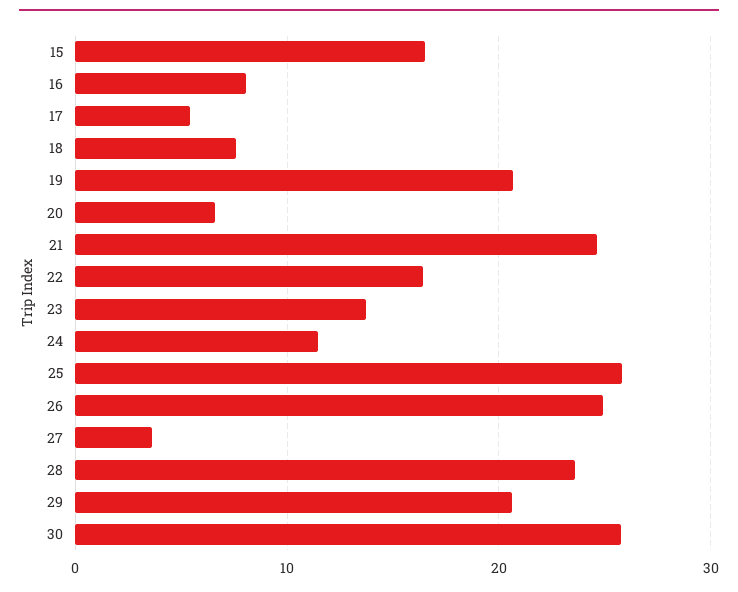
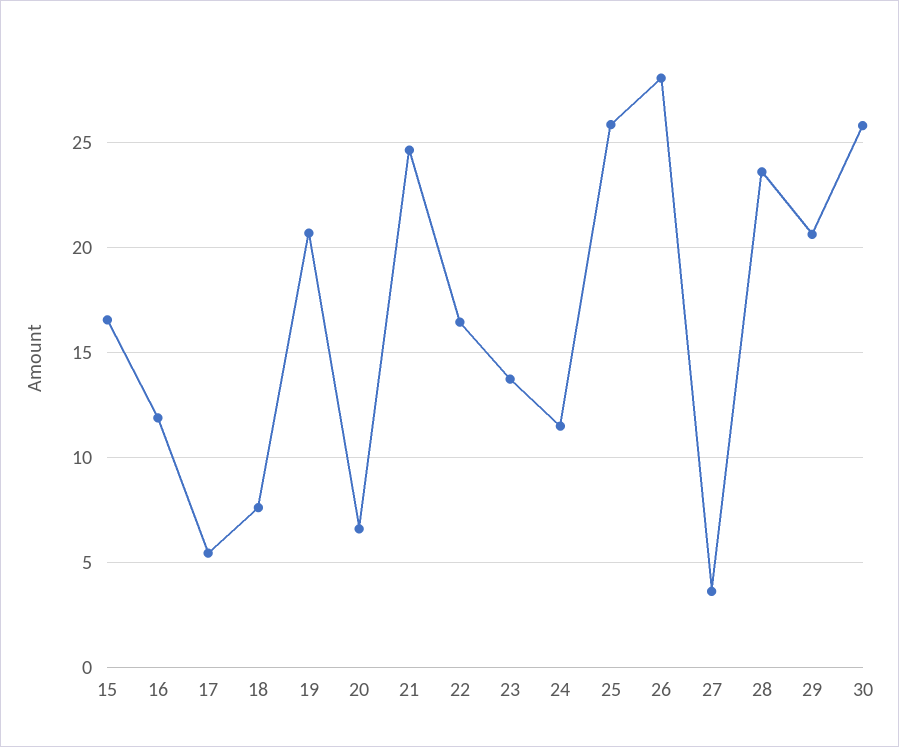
  {
    "15": 16.5,
-   "16": 8,
+   "16": 12,
    "17": 5.5,
    "18": 7.5,
    "19": 20.5,
    "20": 6.5,
    "21": 24.5,
    "22": 16.5,
    "23": 13.5,
    "24": 11.5,
    "25": 26,
-   "26": 25,
+   "26": 28,
    "27": 3.5,
    "28": 23.5,
    "29": 20.5,
    "30": 26
  }

